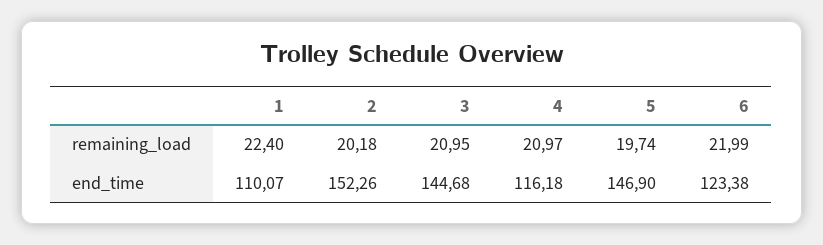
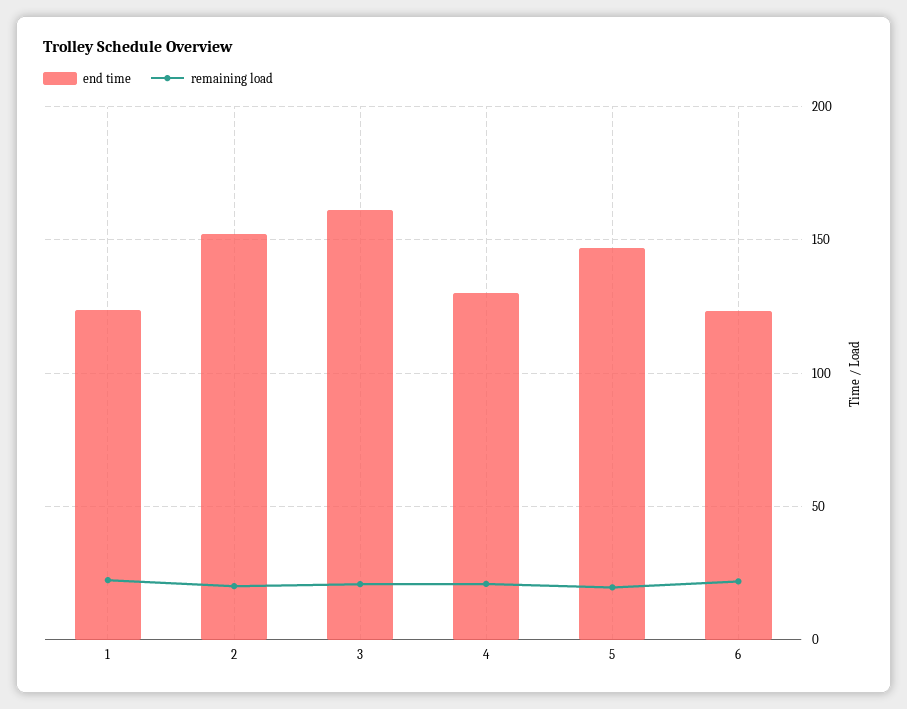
  {
    "remaining_load": {
      "1": 22.4,
      "2": 20.18,
      "3": 20.95,
      "4": 20.97,
      "5": 19.74,
      "6": 21.99
    },
    "end_time": {
-     "1": 110.07,
+     "1": 125,
      "2": 152.26,
-     "3": 144.68,
+     "3": 160,
-     "4": 116.18,
+     "4": 130,
      "5": 146.9,
      "6": 123.38
    }
  }

